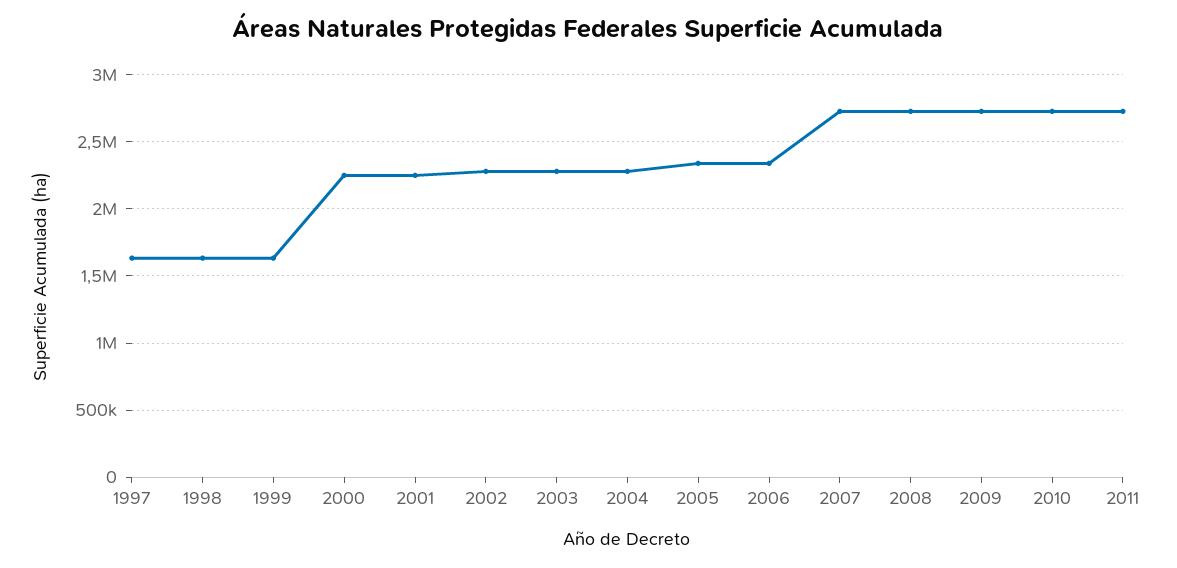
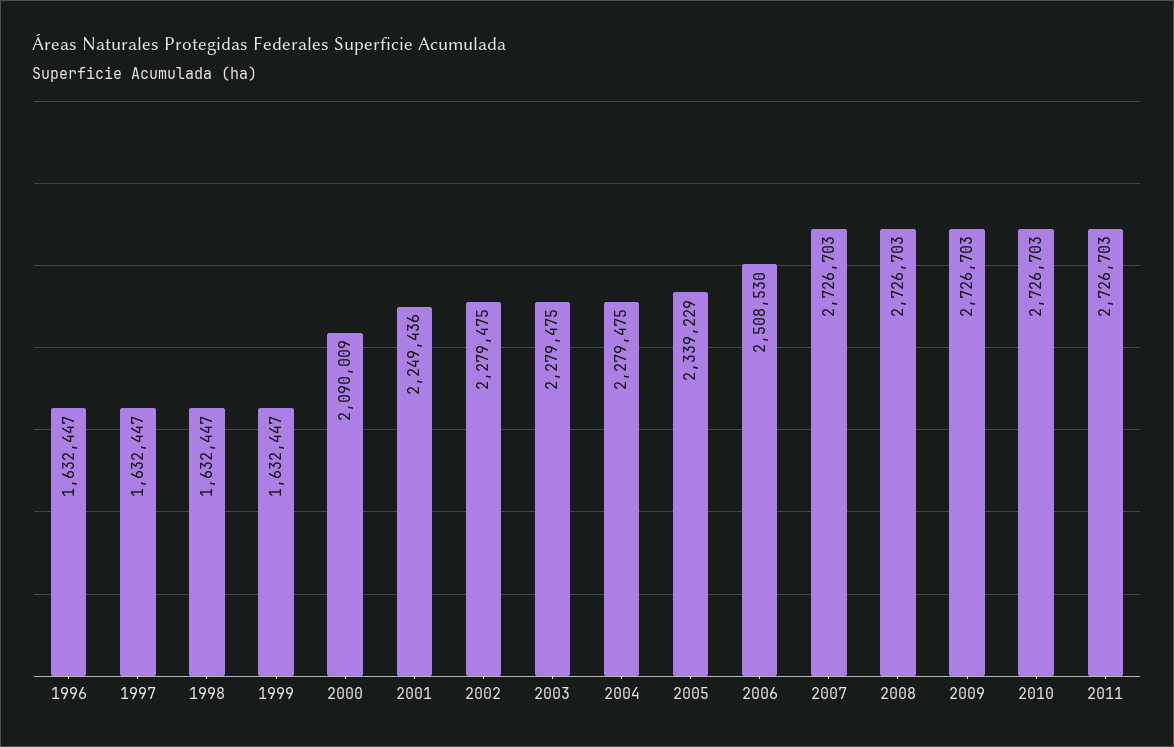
  {
    "1997": 1632447,
    "1998": 1632447,
    "1999": 1632447,
-   "2000": 2250000,
+   "2000": 2090009,
    "2001": 2249436,
    "2002": 2279475,
    "2003": 2279475,
    "2004": 2279475,
    "2005": 2339229,
-   "2006": 2350000,
+   "2006": 2508530,
    "2007": 2726703,
    "2008": 2726703,
    "2009": 2726703,
    "2010": 2726703,
-   "2011": 2726703
+   "2011": 2726703,
+   "1996": 1632447
  }

